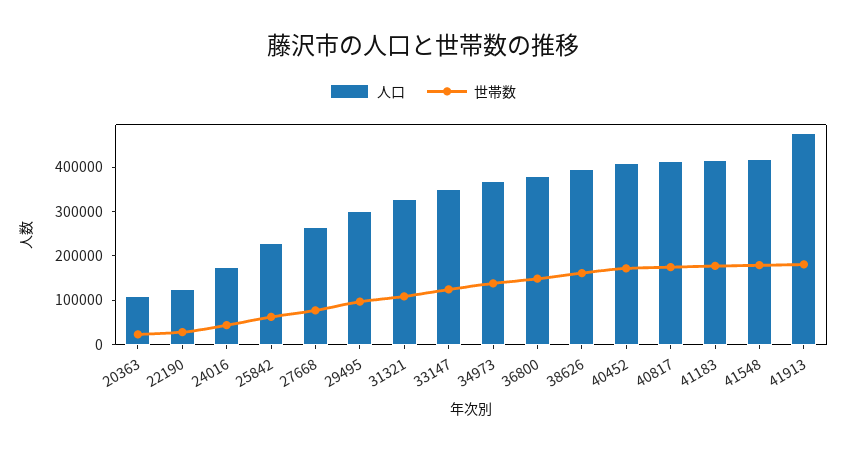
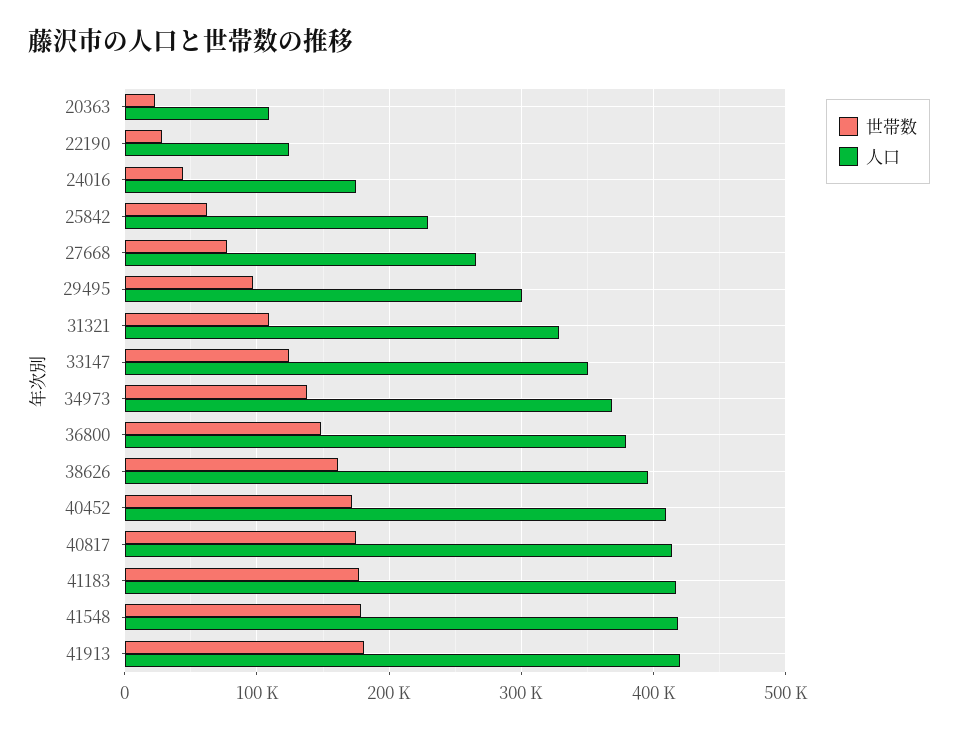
  {
    "人口": {
      "20363": 110000,
      "22190": 120000,
      "24016": 180000,
      "25842": 230000,
      "27668": 270000,
      "29495": 300000,
      "31321": 330000,
      "33147": 350000,
      "34973": 370000,
      "36800": 380000,
      "38626": 400000,
      "40452": 410000,
      "40817": 410000,
      "41183": 420000,
      "41548": 420000,
-     "41913": 480000
+     "41913": 420000
    },
    "世帯数": {
      "20363": 20000,
      "22190": 30000,
      "24016": 40000,
      "25842": 60000,
      "27668": 80000,
      "29495": 100000,
      "31321": 110000,
      "33147": 120000,
      "34973": 140000,
      "36800": 150000,
      "38626": 160000,
      "40452": 170000,
      "40817": 170000,
      "41183": 180000,
      "41548": 180000,
      "41913": 180000
    }
  }

